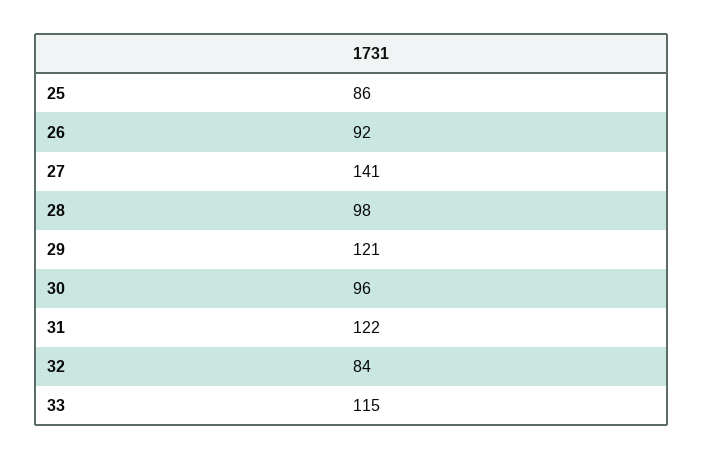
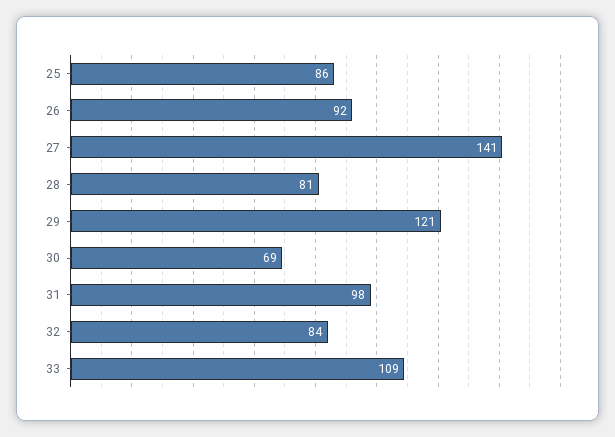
  {
    "25": 86,
    "26": 92,
    "27": 141,
-   "28": 98,
+   "28": 81,
    "29": 121,
-   "30": 96,
+   "30": 69,
-   "31": 122,
+   "31": 98,
    "32": 84,
-   "33": 115
+   "33": 109
  }

